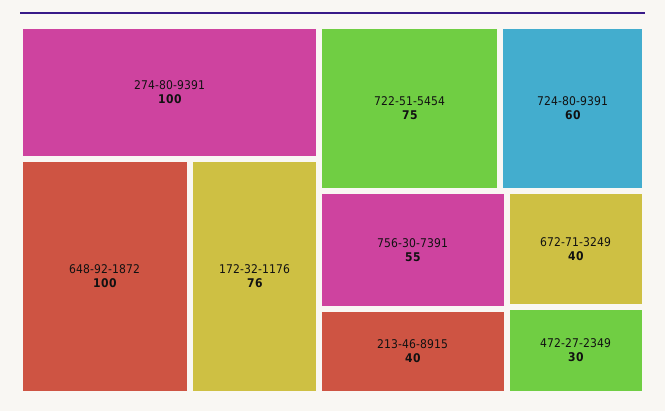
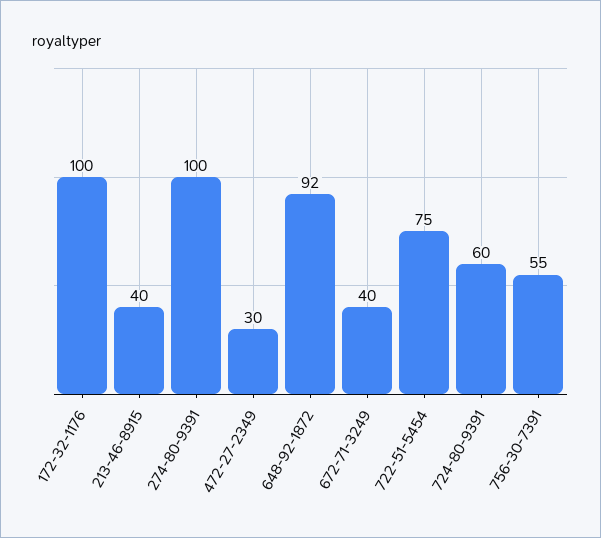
  {
    "274-80-9391": 100,
-   "648-92-1872": 100,
+   "648-92-1872": 92,
-   "172-32-1176": 76,
+   "172-32-1176": 100,
    "722-51-5454": 75,
    "724-80-9391": 60,
    "756-30-7391": 55,
    "213-46-8915": 40,
    "672-71-3249": 40,
    "472-27-2349": 30
  }

